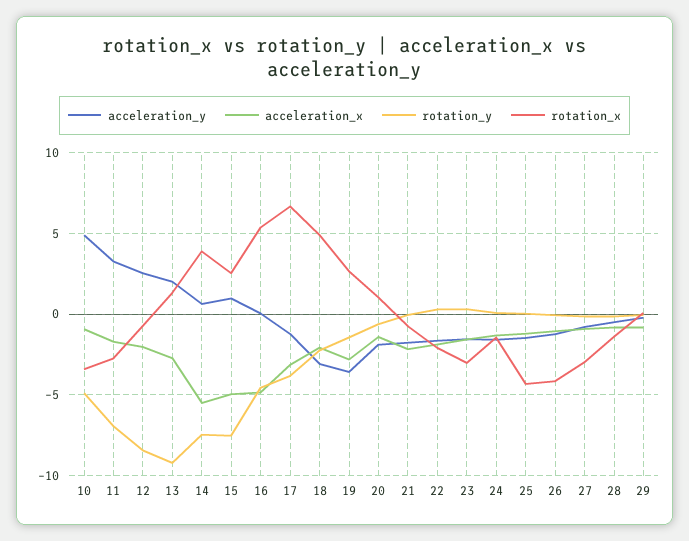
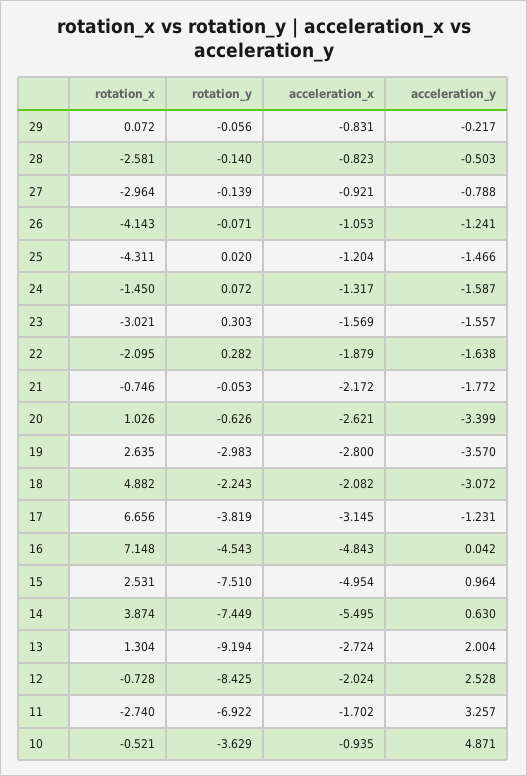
  {
    "acceleration_y": {
      "10": 4.871,
      "11": 3.257,
      "12": 2.528,
      "13": 2.004,
      "14": 0.63,
      "15": 0.964,
      "16": 0.042,
      "17": -1.231,
      "18": -3.072,
      "19": -3.57,
-     "20": -2,
+     "20": -3.399,
      "21": -1.772,
      "22": -1.638,
      "23": -1.557,
      "24": -1.587,
      "25": -1.466,
      "26": -1.241,
      "27": -0.788,
      "28": -0.503,
      "29": -0.217
    },
    "acceleration_x": {
      "10": -0.935,
      "11": -1.702,
      "12": -2.024,
      "13": -2.724,
      "14": -5.495,
      "15": -4.954,
      "16": -4.843,
      "17": -3.145,
      "18": -2.082,
      "19": -2.8,
-     "20": -1.5,
+     "20": -2.621,
      "21": -2.172,
      "22": -1.879,
      "23": -1.569,
      "24": -1.317,
      "25": -1.204,
      "26": -1.053,
      "27": -0.921,
      "28": -0.823,
      "29": -0.831
    },
    "rotation_y": {
-     "10": -5,
+     "10": -3.629,
      "11": -6.922,
      "12": -8.425,
      "13": -9.194,
      "14": -7.449,
      "15": -7.51,
      "16": -4.543,
      "17": -3.819,
      "18": -2.243,
-     "19": -1.5,
+     "19": -2.983,
      "20": -0.626,
      "21": -0.053,
      "22": 0.282,
      "23": 0.303,
      "24": 0.072,
      "25": 0.02,
      "26": -0.071,
      "27": -0.139,
      "28": -0.14,
      "29": -0.056
    },
    "rotation_x": {
-     "10": -3.5,
+     "10": -0.521,
      "11": -2.74,
      "12": -0.728,
      "13": 1.304,
      "14": 3.874,
      "15": 2.531,
-     "16": 5.5,
+     "16": 7.148,
      "17": 6.656,
      "18": 4.882,
      "19": 2.635,
      "20": 1.026,
      "21": -0.746,
      "22": -2.095,
      "23": -3.021,
      "24": -1.45,
      "25": -4.311,
      "26": -4.143,
      "27": -2.964,
-     "28": -1.5,
+     "28": -2.581,
      "29": 0.072
    }
  }

